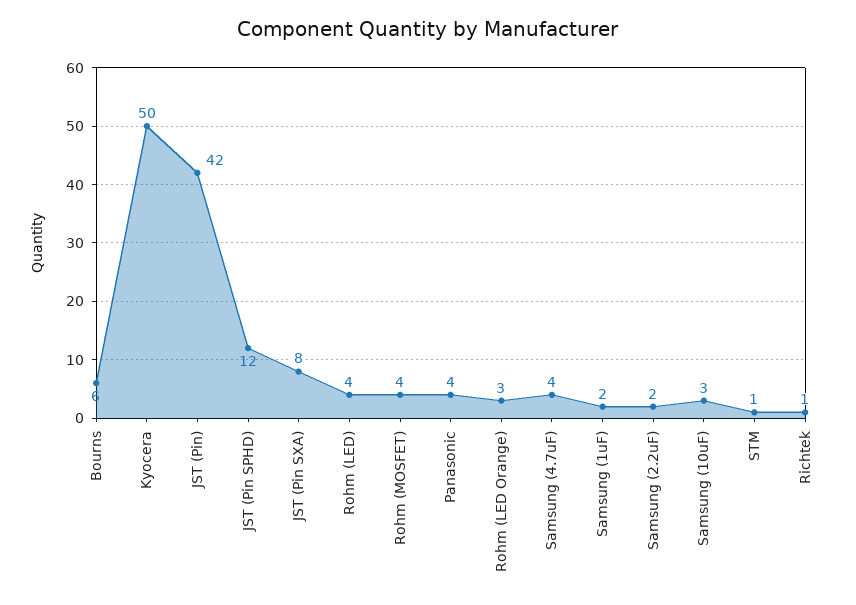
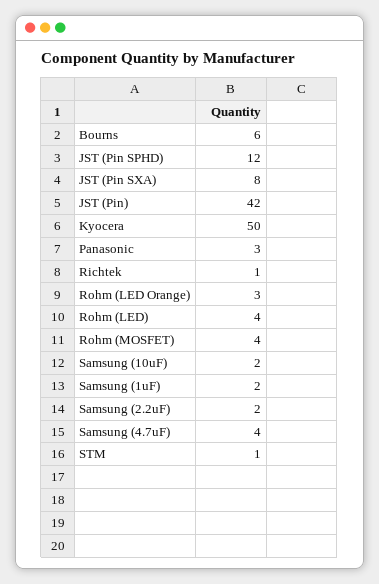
  {
    "Bourns": 6,
    "Kyocera": 50,
    "JST (Pin)": 42,
    "JST (Pin SPHD)": 12,
    "JST (Pin SXA)": 8,
    "Rohm (LED)": 4,
    "Rohm (MOSFET)": 4,
-   "Panasonic": 4,
+   "Panasonic": 3,
    "Rohm (LED Orange)": 3,
    "Samsung (4.7uF)": 4,
    "Samsung (1uF)": 2,
    "Samsung (2.2uF)": 2,
-   "Samsung (10uF)": 3,
+   "Samsung (10uF)": 2,
    "STM": 1,
    "Richtek": 1
  }

